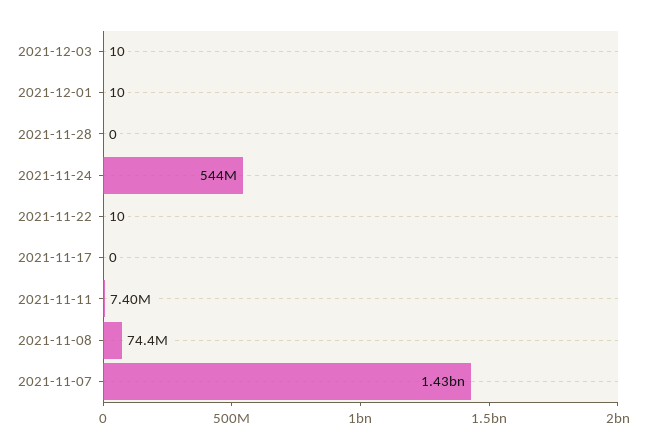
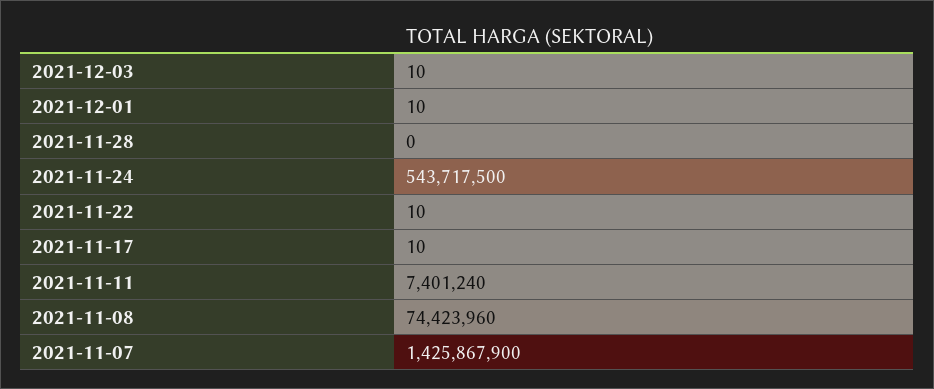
  {
    "2021-12-03": 10,
    "2021-12-01": 10,
    "2021-11-28": 0,
    "2021-11-24": 543717500,
    "2021-11-22": 10,
-   "2021-11-17": 0,
+   "2021-11-17": 10,
    "2021-11-11": 7401240,
    "2021-11-08": 74423960,
    "2021-11-07": 1425867900
  }

